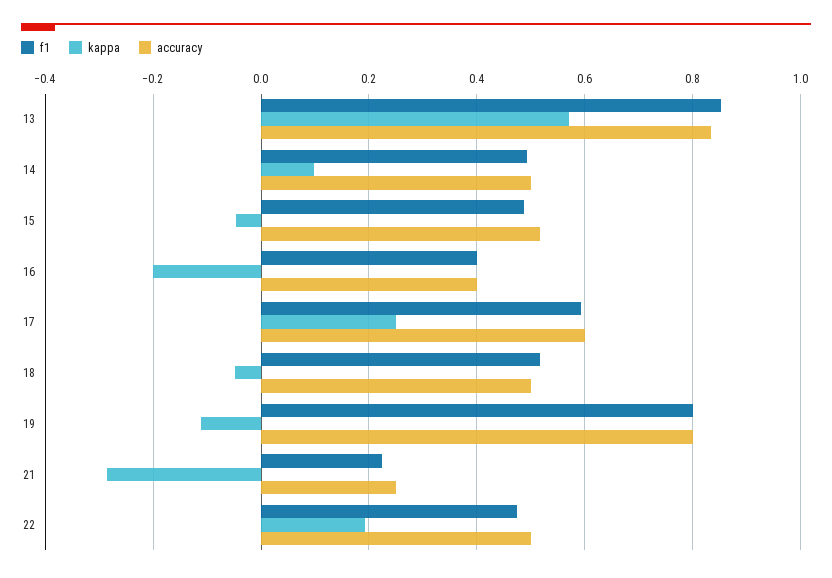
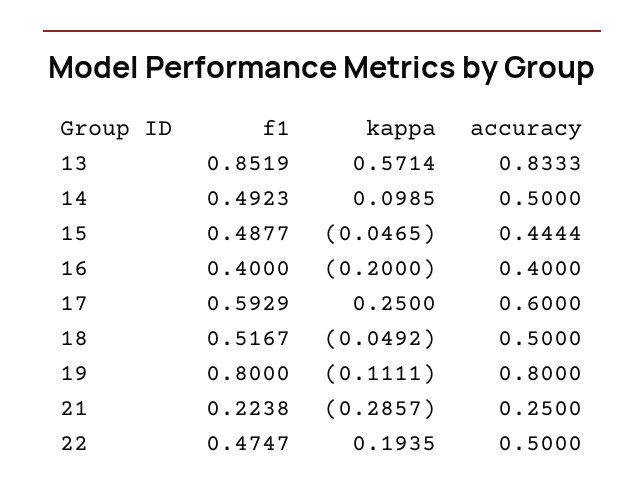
  {
    "f1": {
      "13": 0.8519,
      "14": 0.4923,
      "15": 0.4877,
      "16": 0.4,
      "17": 0.5929,
      "18": 0.5167,
      "19": 0.8,
      "21": 0.2238,
      "22": 0.4747
    },
    "kappa": {
      "13": 0.5714,
      "14": 0.0985,
      "15": -0.0465,
      "16": -0.2,
      "17": 0.25,
      "18": -0.0492,
      "19": -0.1111,
      "21": -0.2857,
      "22": 0.1935
    },
    "accuracy": {
      "13": 0.8333,
      "14": 0.5,
-     "15": 0.52,
+     "15": 0.4444,
      "16": 0.4,
      "17": 0.6,
      "18": 0.5,
      "19": 0.8,
      "21": 0.25,
      "22": 0.5
    }
  }

